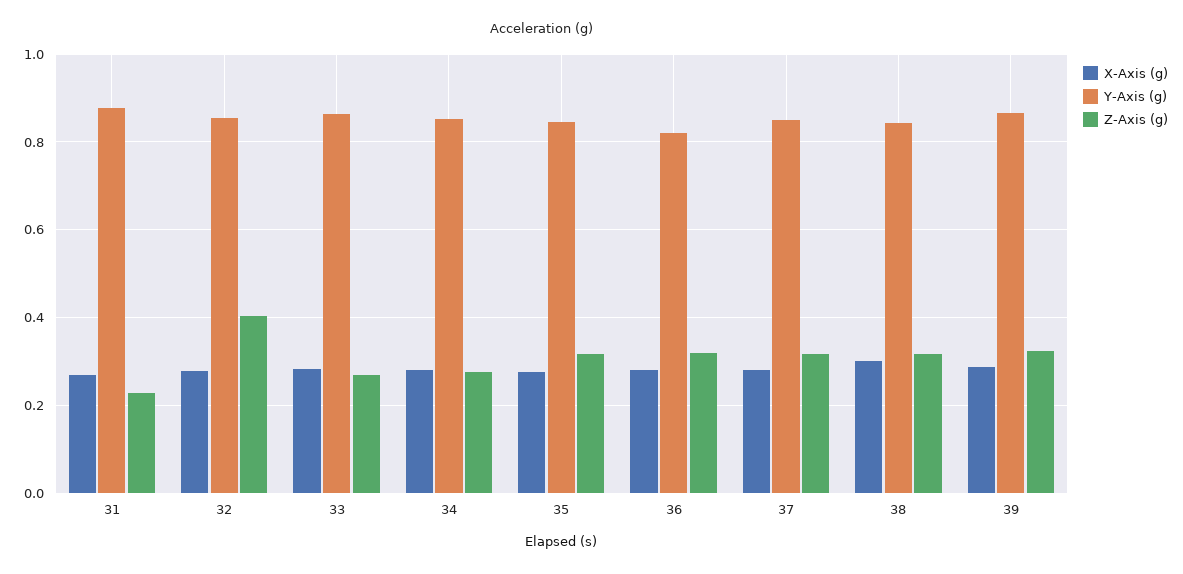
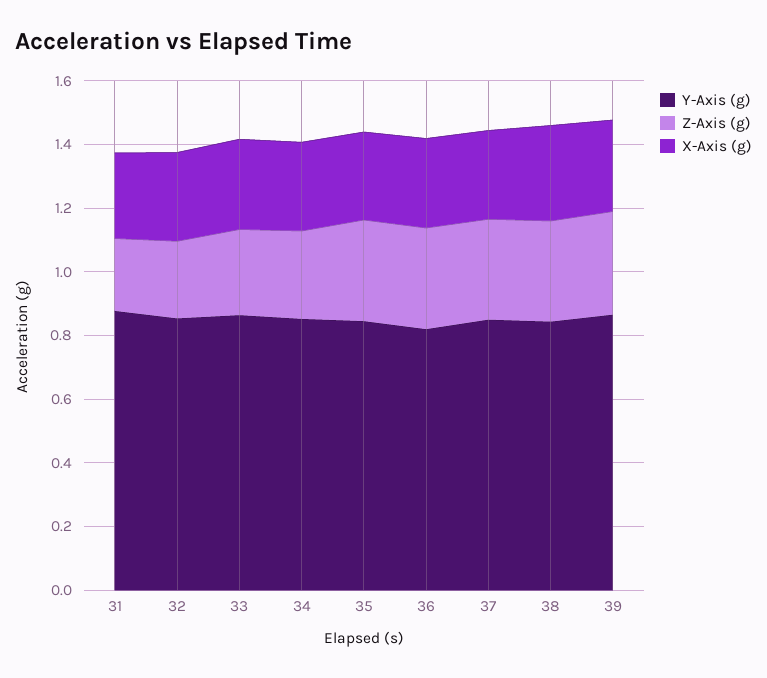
  {
    "X-Axis (g)": {
      "31": 0.26,
      "32": 0.28,
      "33": 0.28,
      "34": 0.28,
      "35": 0.28,
      "36": 0.28,
      "37": 0.28,
      "38": 0.3,
      "39": 0.28
    },
    "Y-Axis (g)": {
      "31": 0.88,
      "32": 0.86,
      "33": 0.86,
      "34": 0.86,
      "35": 0.84,
      "36": 0.82,
      "37": 0.84,
      "38": 0.84,
      "39": 0.86
    },
    "Z-Axis (g)": {
      "31": 0.22,
-     "32": 0.4,
+     "32": 0.25,
      "33": 0.26,
      "34": 0.28,
      "35": 0.32,
      "36": 0.32,
      "37": 0.32,
      "38": 0.32,
      "39": 0.32
    }
  }

